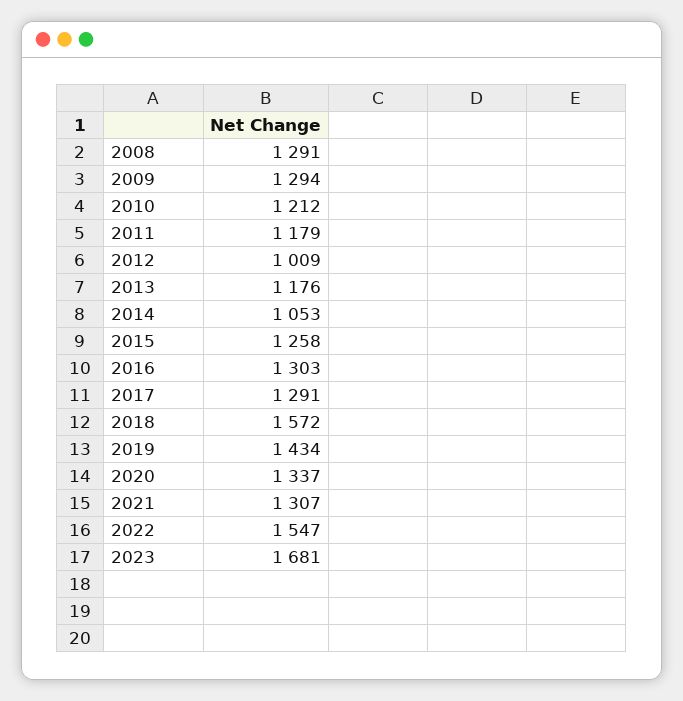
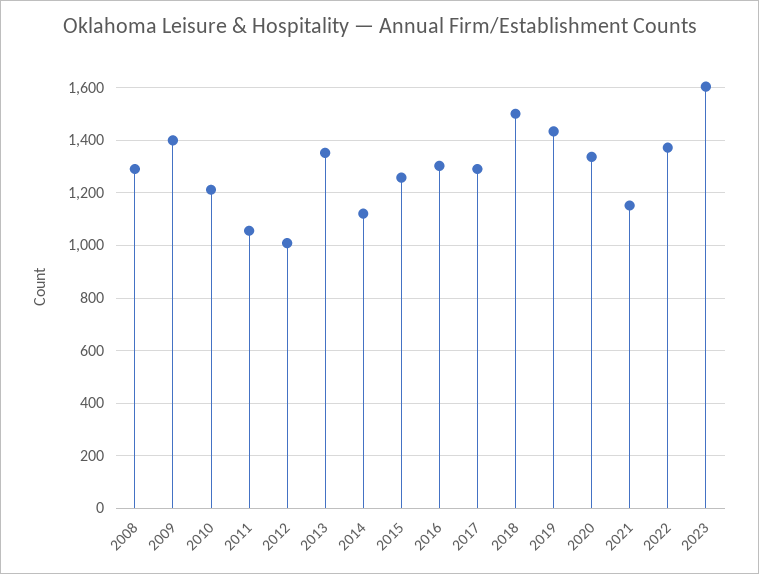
  {
    "2008": 1291,
-   "2009": 1294,
+   "2009": 1400,
    "2010": 1212,
-   "2011": 1179,
+   "2011": 1050,
    "2012": 1009,
-   "2013": 1176,
+   "2013": 1350,
-   "2014": 1053,
+   "2014": 1125,
    "2015": 1258,
    "2016": 1303,
    "2017": 1291,
-   "2018": 1572,
+   "2018": 1500,
    "2019": 1434,
    "2020": 1337,
-   "2021": 1307,
+   "2021": 1150,
-   "2022": 1547,
+   "2022": 1375,
-   "2023": 1681
+   "2023": 1600
  }

